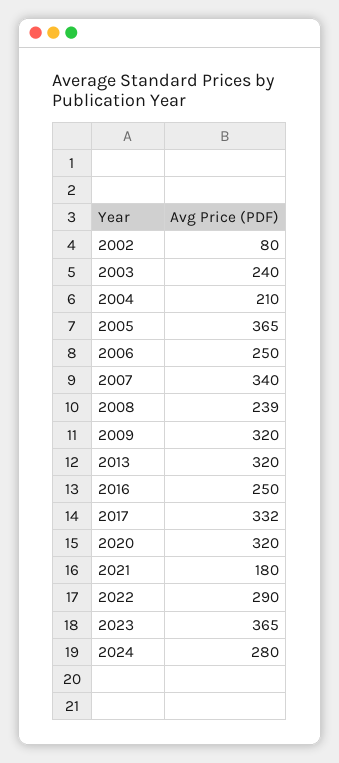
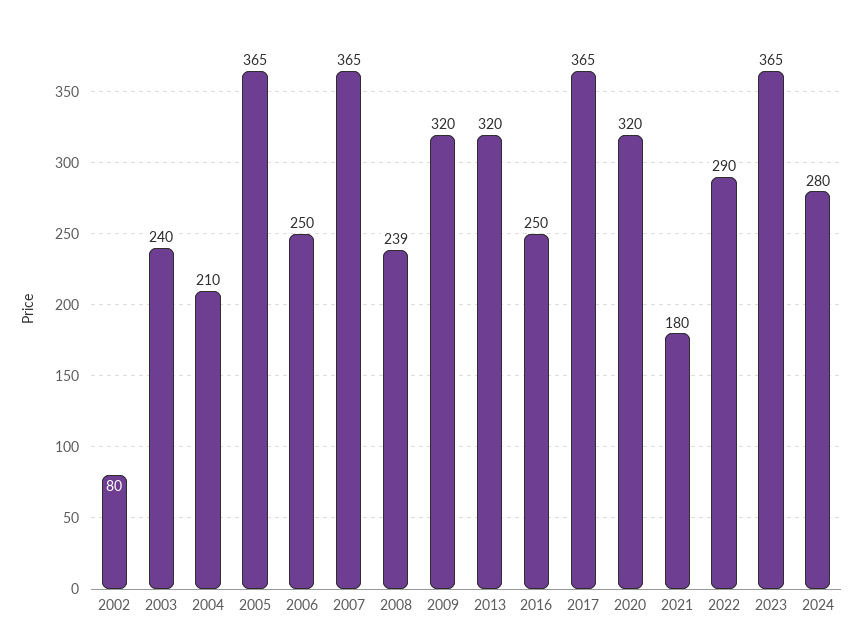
  {
    "2002": 80,
    "2003": 240,
    "2004": 210,
    "2005": 365,
    "2006": 250,
-   "2007": 340,
+   "2007": 365,
    "2008": 239,
    "2009": 320,
    "2013": 320,
    "2016": 250,
-   "2017": 332,
+   "2017": 365,
    "2020": 320,
    "2021": 180,
    "2022": 290,
    "2023": 365,
    "2024": 280
  }

